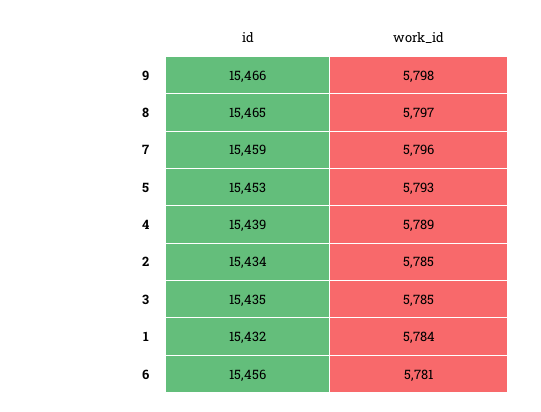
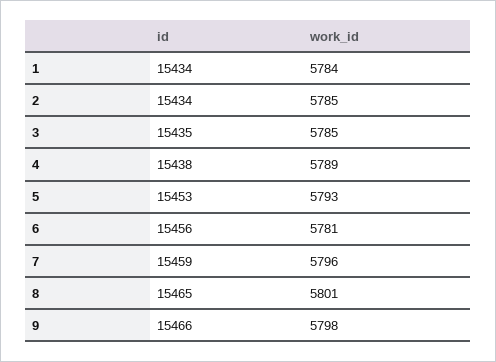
  {
    "id": {
      "9": 15466,
      "8": 15465,
      "7": 15459,
      "5": 15453,
-     "4": 15439,
+     "4": 15438,
      "2": 15434,
      "3": 15435,
-     "1": 15432,
+     "1": 15434,
      "6": 15456
    },
    "work_id": {
      "9": 5798,
-     "8": 5797,
+     "8": 5801,
      "7": 5796,
      "5": 5793,
      "4": 5789,
      "2": 5785,
      "3": 5785,
      "1": 5784,
      "6": 5781
    }
  }

